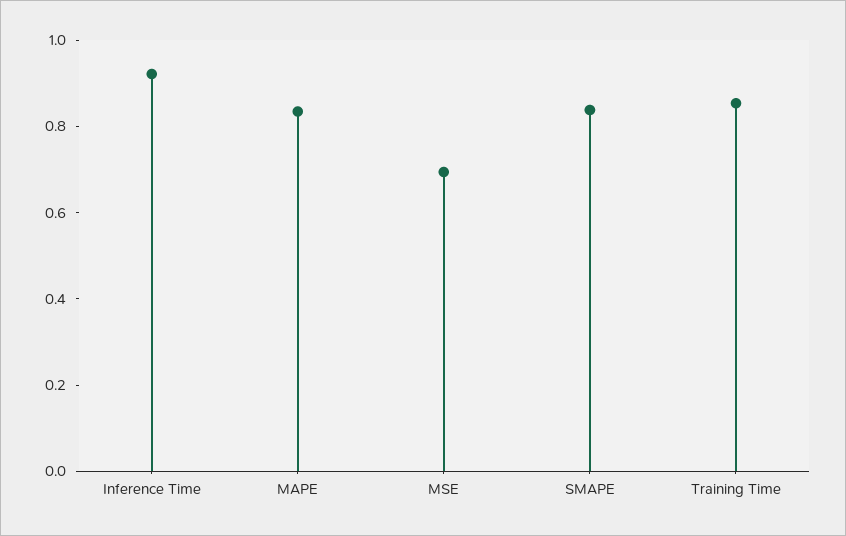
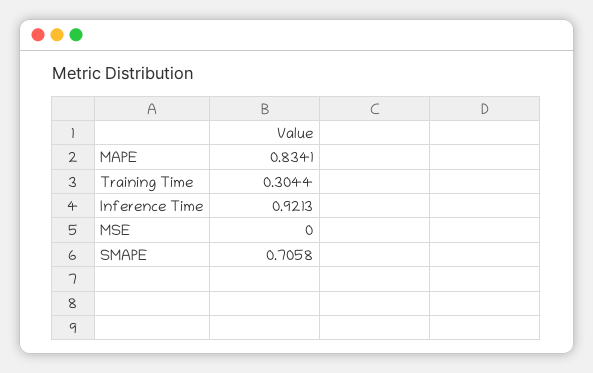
  {
    "Inference Time": 0.9213,
    "MAPE": 0.8341,
-   "MSE": 0.7,
+   "MSE": 0,
-   "SMAPE": 0.85,
+   "SMAPE": 0.7058,
-   "Training Time": 0.85
+   "Training Time": 0.3044
  }

